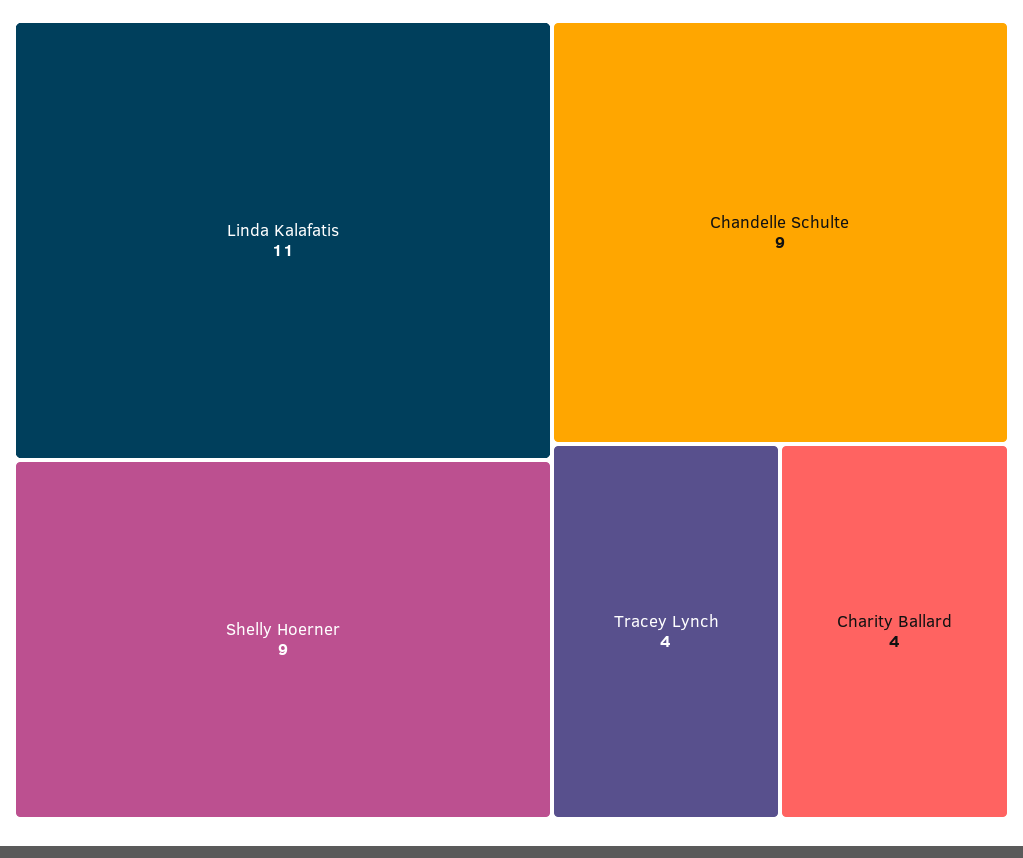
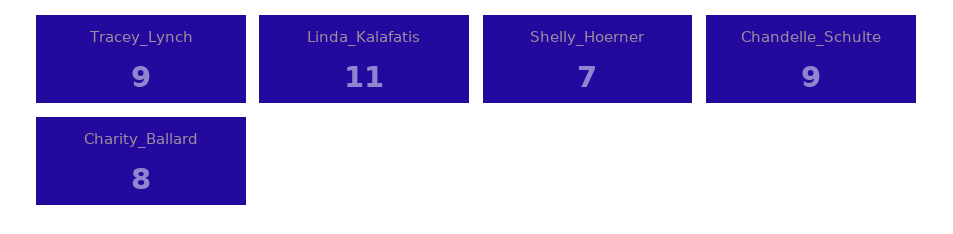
  {
    "Linda Kalafatis": 11,
-   "Shelly Hoerner": 9,
+   "Shelly Hoerner": 7,
    "Chandelle Schulte": 9,
-   "Tracey Lynch": 4,
+   "Tracey Lynch": 9,
-   "Charity Ballard": 4
+   "Charity Ballard": 8
  }

